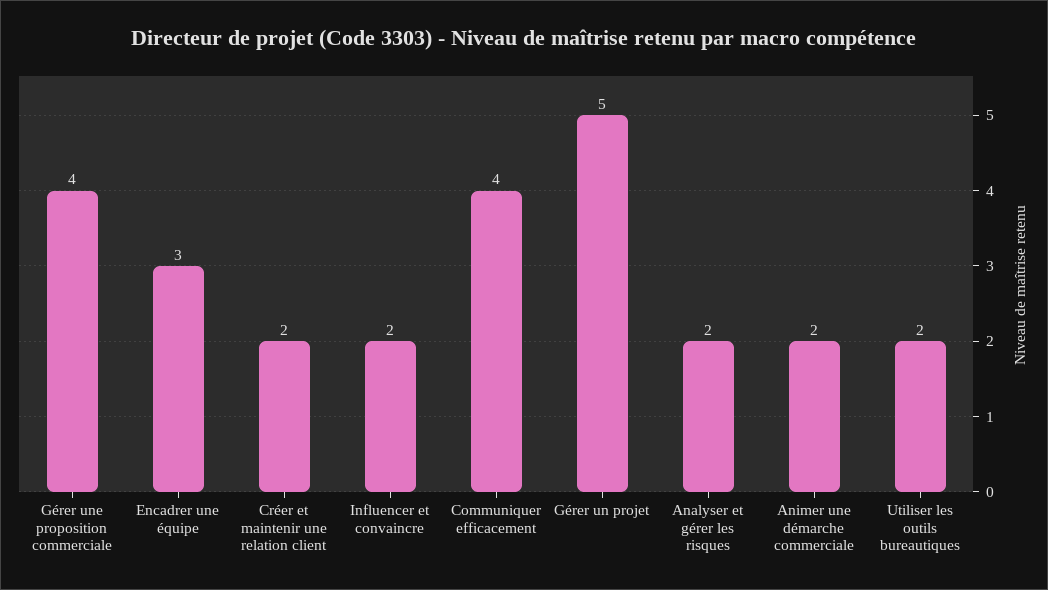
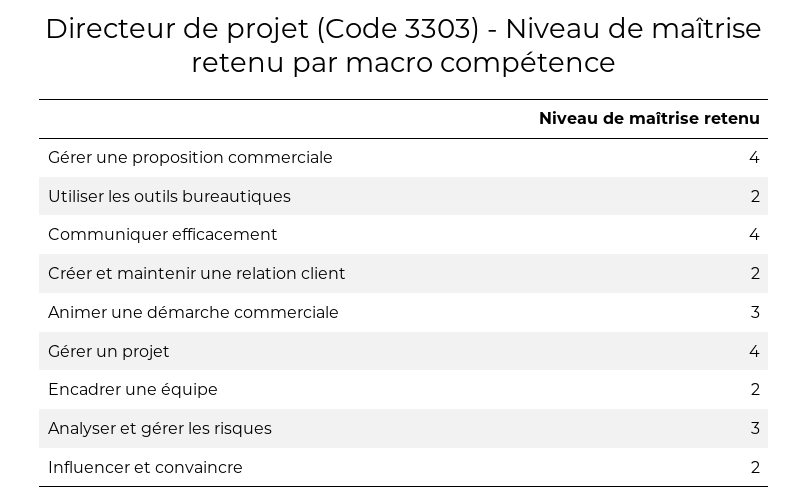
  {
    "Gérer une proposition commerciale": 4,
-   "Encadrer une équipe": 3,
+   "Encadrer une équipe": 2,
    "Créer et maintenir une relation client": 2,
    "Influencer et convaincre": 2,
    "Communiquer efficacement": 4,
-   "Gérer un projet": 5,
+   "Gérer un projet": 4,
-   "Analyser et gérer les risques": 2,
+   "Analyser et gérer les risques": 3,
-   "Animer une démarche commerciale": 2,
+   "Animer une démarche commerciale": 3,
    "Utiliser les outils bureautiques": 2
  }

